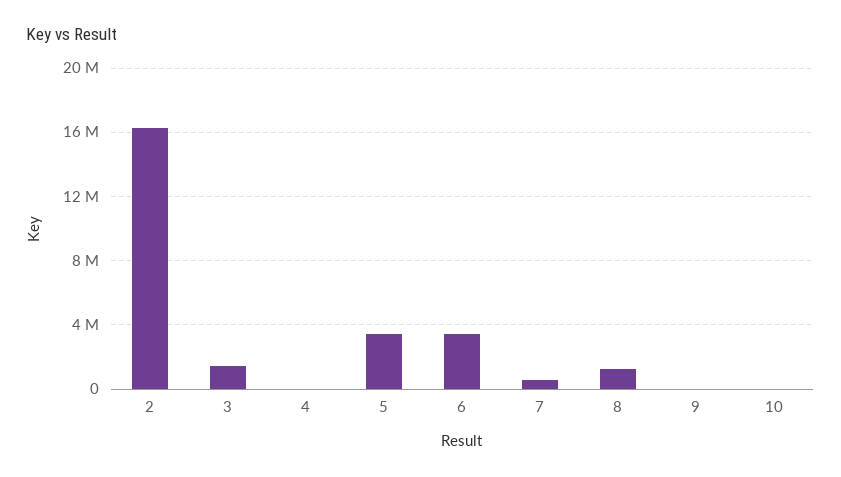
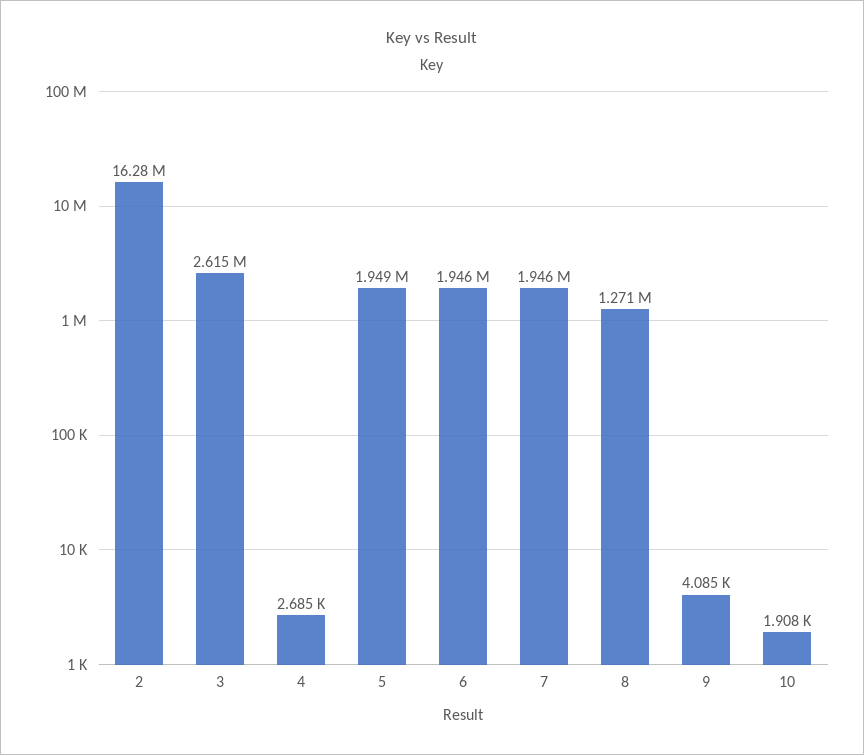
  {
    "2": 16280000,
-   "3": 1500000,
+   "3": 2615000,
    "4": 2685,
-   "5": 3500000,
+   "5": 1949000,
-   "6": 3500000,
+   "6": 1946000,
-   "7": 500000,
+   "7": 1946000,
    "8": 1271000,
    "9": 4085,
    "10": 1908
  }

